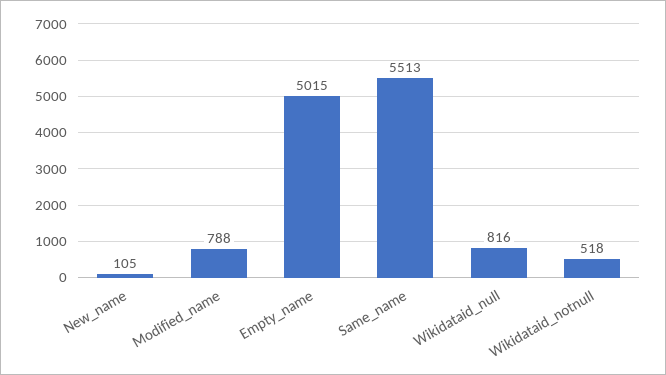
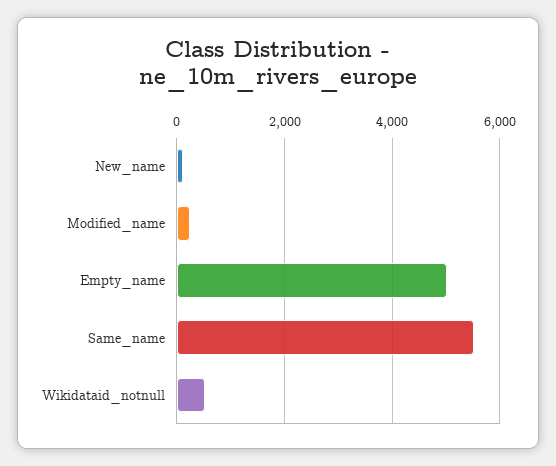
  {
    "New_name": 105,
-   "Modified_name": 788,
+   "Modified_name": 200,
    "Empty_name": 5015,
    "Same_name": 5513,
-   "Wikidataid_null": 816,
    "Wikidataid_notnull": 518
  }

